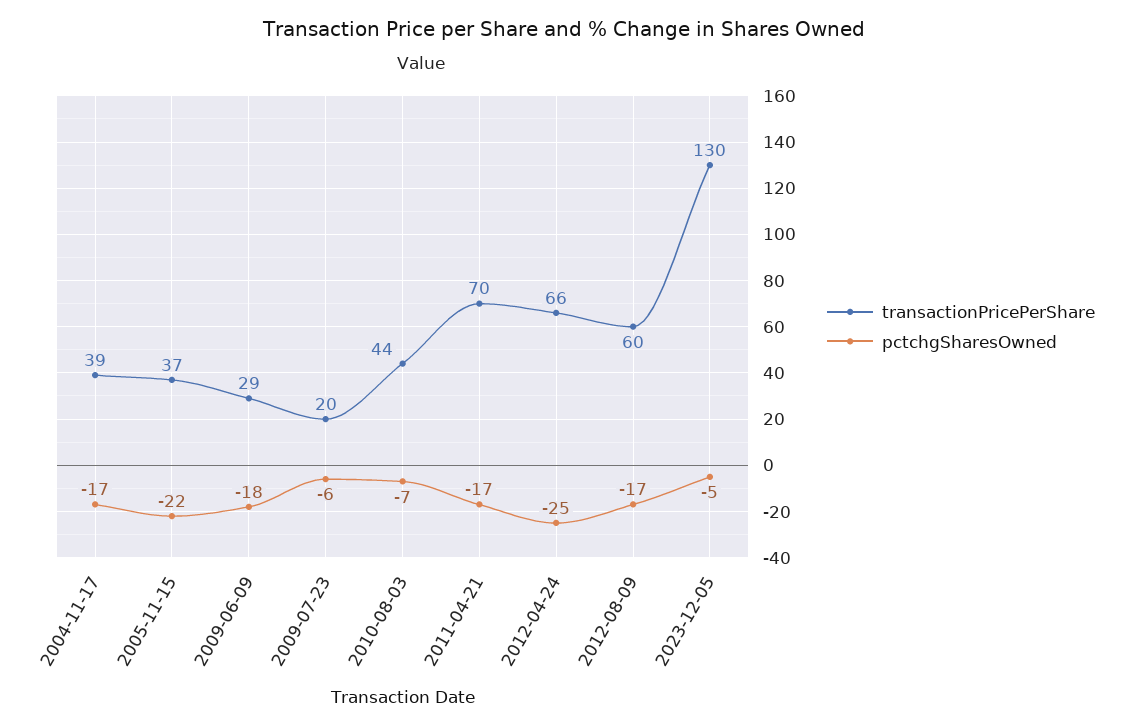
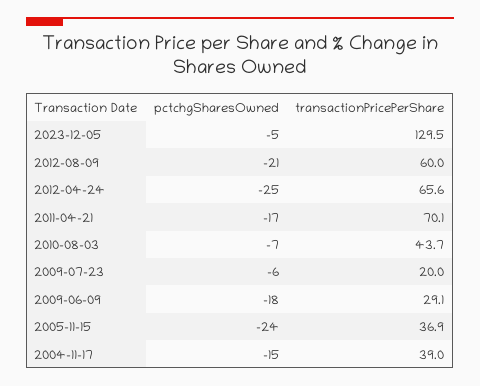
  {
    "transactionPricePerShare": {
      "2004-11-17": 39,
      "2005-11-15": 36.9,
      "2009-06-09": 29.1,
      "2009-07-23": 20,
      "2010-08-03": 43.7,
      "2011-04-21": 70.1,
      "2012-04-24": 65.6,
      "2012-08-09": 60,
      "2023-12-05": 129.5
    },
    "pctchgSharesOwned": {
-     "2004-11-17": -17,
+     "2004-11-17": -15,
-     "2005-11-15": -22,
+     "2005-11-15": -24,
      "2009-06-09": -18,
      "2009-07-23": -6,
      "2010-08-03": -7,
      "2011-04-21": -17,
      "2012-04-24": -25,
-     "2012-08-09": -17,
+     "2012-08-09": -21,
      "2023-12-05": -5
    }
  }

